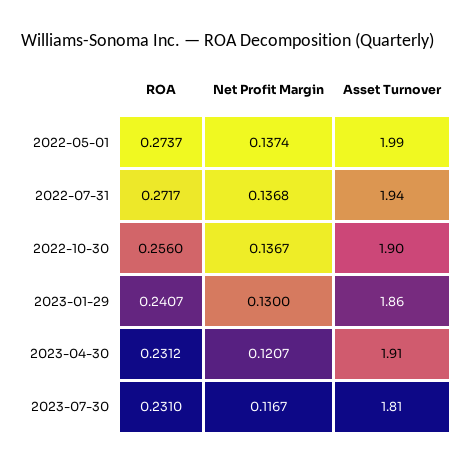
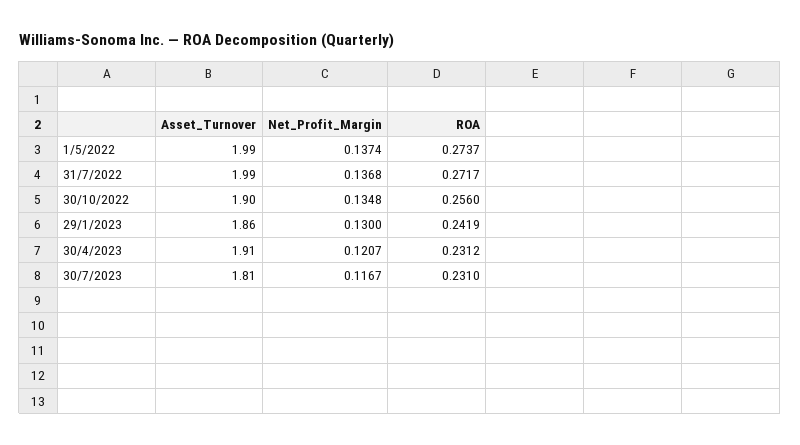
  {
    "ROA": {
      "2022-05-01": 0.2737,
      "2022-07-31": 0.2717,
      "2022-10-30": 0.256,
-     "2023-01-29": 0.2407,
+     "2023-01-29": 0.2419,
      "2023-04-30": 0.2312,
      "2023-07-30": 0.231
    },
    "Net Profit Margin": {
      "2022-05-01": 0.1374,
      "2022-07-31": 0.1368,
-     "2022-10-30": 0.1367,
+     "2022-10-30": 0.1348,
      "2023-01-29": 0.13,
      "2023-04-30": 0.1207,
      "2023-07-30": 0.1167
    },
    "Asset Turnover": {
      "2022-05-01": 1.99,
-     "2022-07-31": 1.94,
+     "2022-07-31": 1.99,
      "2022-10-30": 1.9,
      "2023-01-29": 1.86,
      "2023-04-30": 1.91,
      "2023-07-30": 1.81
    }
  }

